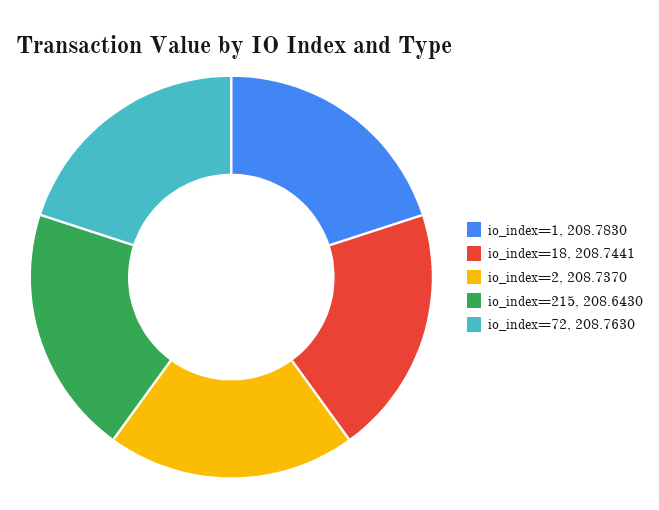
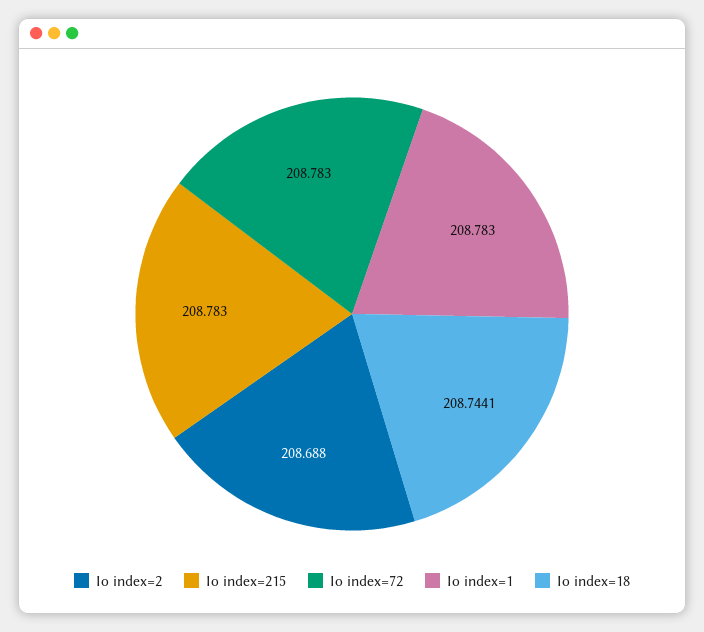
  {
    "io_index=1": 208.783,
    "io_index=18": 208.7441,
-   "io_index=2": 208.737,
+   "io_index=2": 208.688,
-   "io_index=215": 208.643,
+   "io_index=215": 208.783,
-   "io_index=72": 208.763
+   "io_index=72": 208.783
  }

